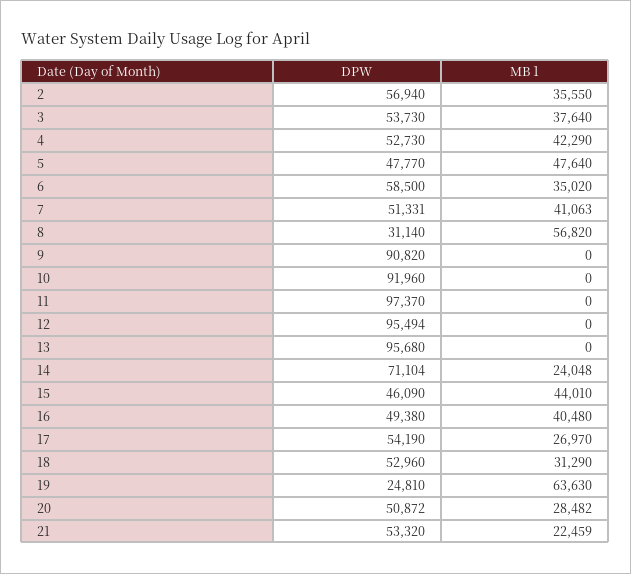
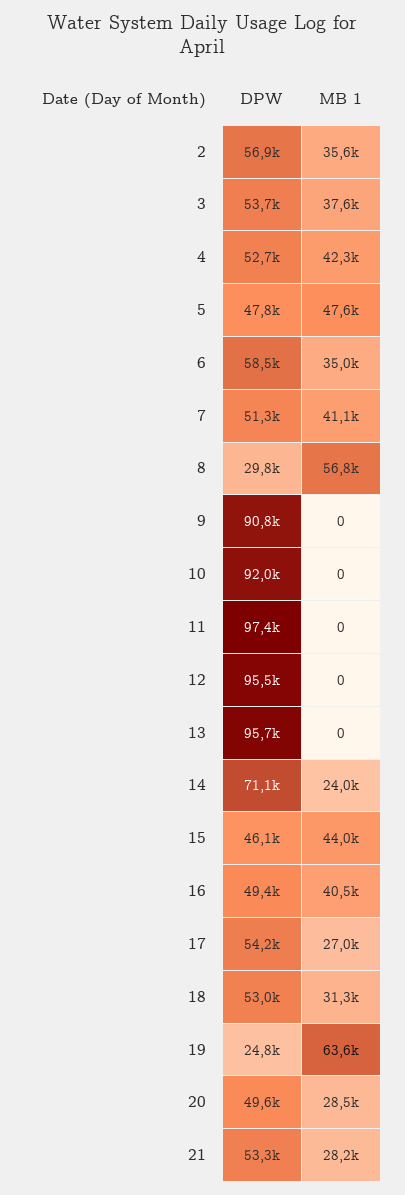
  {
    "DPW": {
      "2": 56940,
      "3": 53730,
      "4": 52730,
      "5": 47770,
      "6": 58500,
      "7": 51331,
-     "8": 31140,
+     "8": 29800,
      "9": 90820,
      "10": 91960,
      "11": 97370,
      "12": 95494,
      "13": 95680,
      "14": 71104,
      "15": 46090,
      "16": 49380,
      "17": 54190,
      "18": 52960,
      "19": 24810,
-     "20": 50872,
+     "20": 49600,
      "21": 53320
    },
    "MB 1": {
      "2": 35550,
      "3": 37640,
      "4": 42290,
      "5": 47640,
      "6": 35020,
      "7": 41063,
      "8": 56820,
      "9": 0,
      "10": 0,
      "11": 0,
      "12": 0,
      "13": 0,
      "14": 24048,
      "15": 44010,
      "16": 40480,
      "17": 26970,
      "18": 31290,
      "19": 63630,
      "20": 28482,
-     "21": 22459
+     "21": 28200
    }
  }

